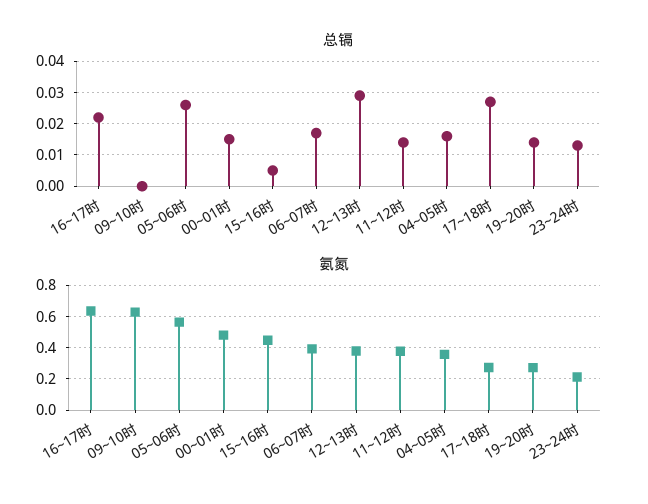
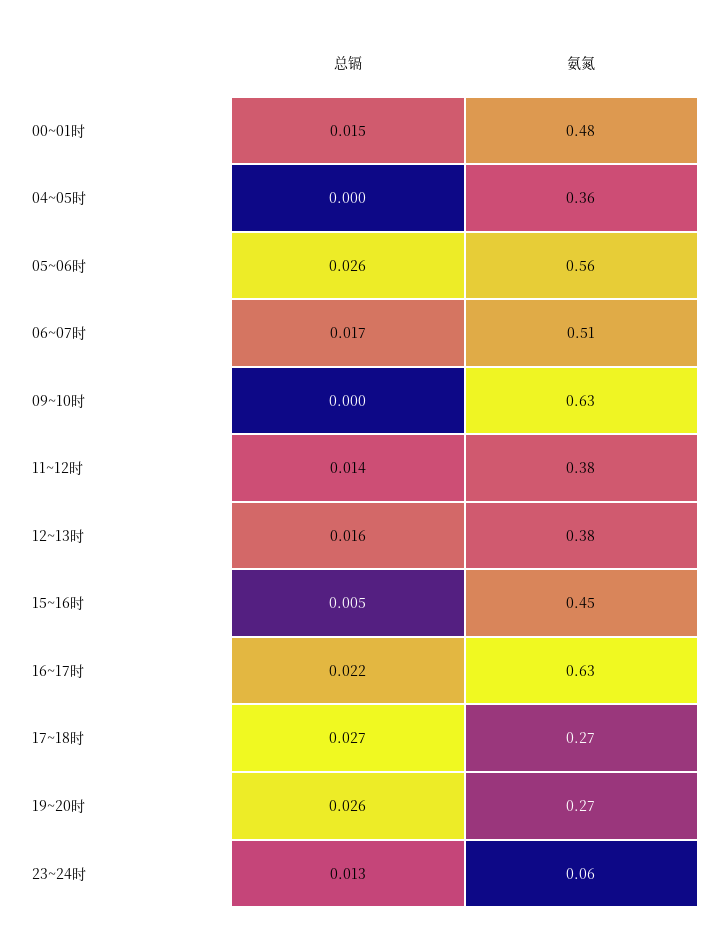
  {
    "总镉": {
      "16~17时": 0.022,
      "09~10时": 0,
      "05~06时": 0.026,
      "00~01时": 0.015,
      "15~16时": 0.005,
      "06~07时": 0.017,
-     "12~13时": 0.03,
+     "12~13时": 0.016,
      "11~12时": 0.014,
-     "04~05时": 0.015,
+     "04~05时": 0,
      "17~18时": 0.027,
-     "19~20时": 0.015,
+     "19~20时": 0.026,
      "23~24时": 0.013
    },
    "氨氮": {
      "16~17时": 0.63,
      "09~10时": 0.63,
      "05~06时": 0.56,
      "00~01时": 0.48,
      "15~16时": 0.45,
-     "06~07时": 0.4,
+     "06~07时": 0.51,
      "12~13时": 0.38,
      "11~12时": 0.38,
      "04~05时": 0.36,
      "17~18时": 0.27,
      "19~20时": 0.27,
-     "23~24时": 0.2
+     "23~24时": 0.06
    }
  }

